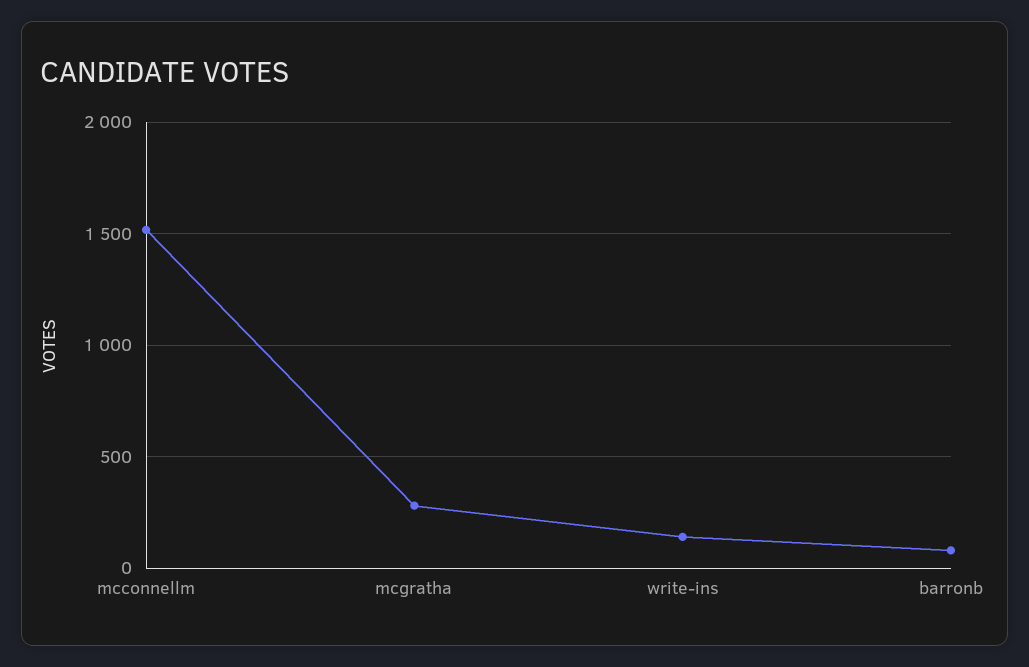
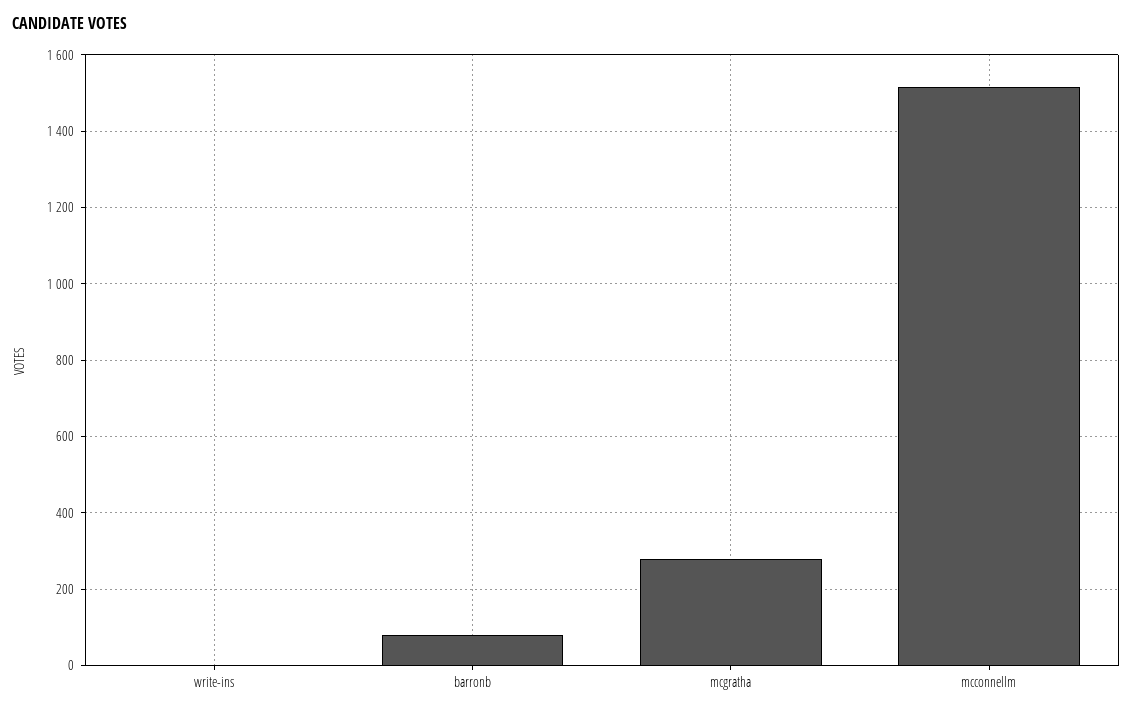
  {
    "mcconnellm": 1520,
    "mcgratha": 280,
-   "write-ins": 150,
+   "write-ins": 0,
    "barronb": 80
  }

